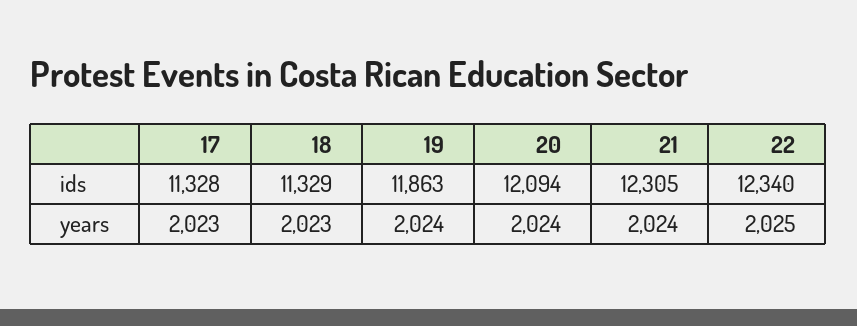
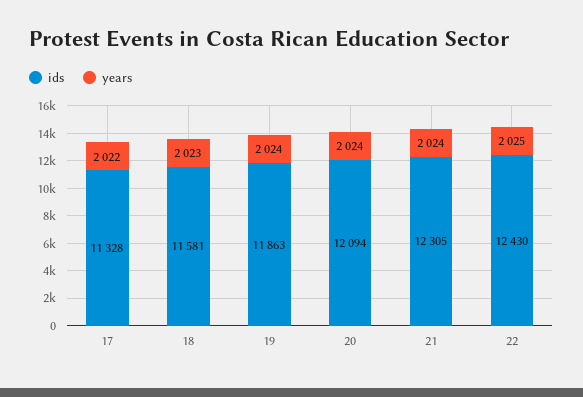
  {
    "ids": {
      "17": 11328,
-     "18": 11329,
+     "18": 11581,
      "19": 11863,
      "20": 12094,
      "21": 12305,
-     "22": 12340
+     "22": 12430
    },
    "years": {
-     "17": 2023,
+     "17": 2022,
      "18": 2023,
      "19": 2024,
      "20": 2024,
      "21": 2024,
      "22": 2025
    }
  }

